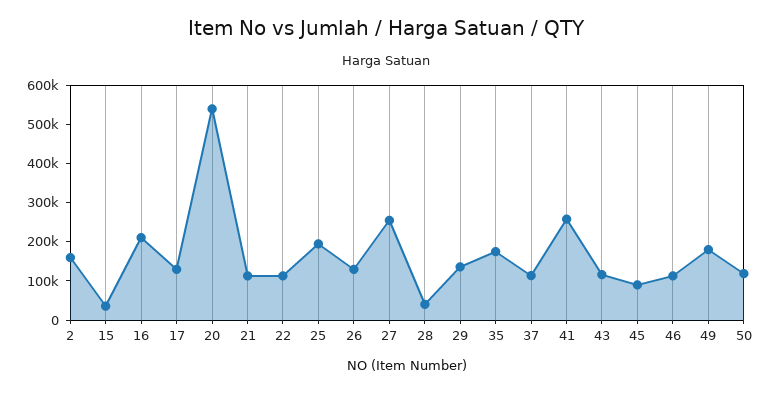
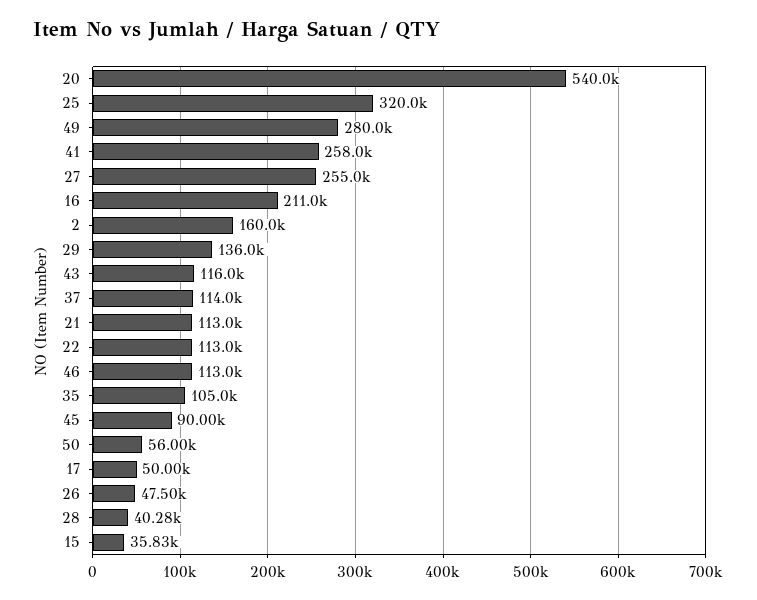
  {
    "2": 160000,
    "15": 35830,
    "16": 211000,
-   "17": 125000,
+   "17": 50000,
    "20": 540000,
    "21": 113000,
    "22": 113000,
-   "25": 200000,
+   "25": 320000,
-   "26": 125000,
+   "26": 47500,
    "27": 255000,
    "28": 40280,
    "29": 136000,
-   "35": 175000,
+   "35": 105000,
    "37": 114000,
    "41": 258000,
    "43": 116000,
    "45": 90000,
    "46": 113000,
-   "49": 175000,
+   "49": 280000,
-   "50": 125000
+   "50": 56000
  }

